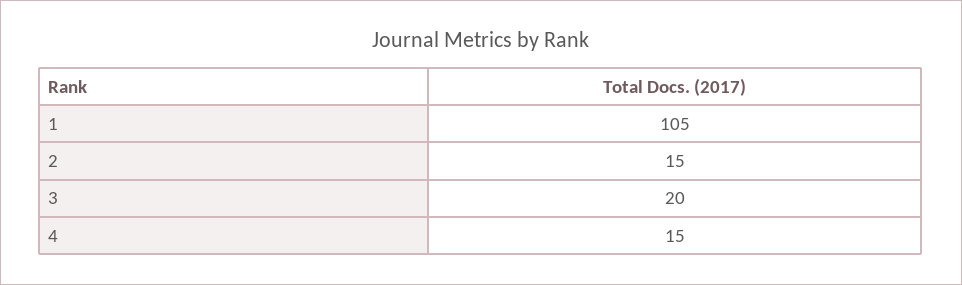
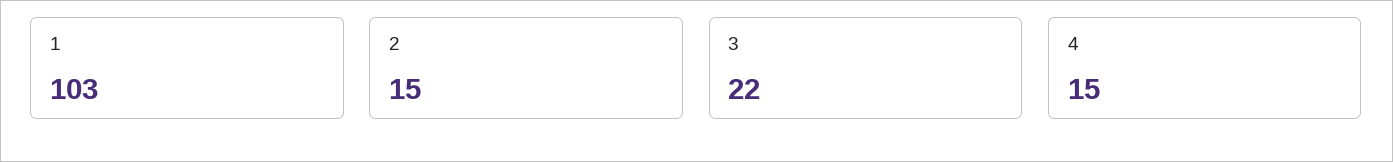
  {
-   "1": 105,
+   "1": 103,
    "2": 15,
-   "3": 20,
+   "3": 22,
    "4": 15
  }

